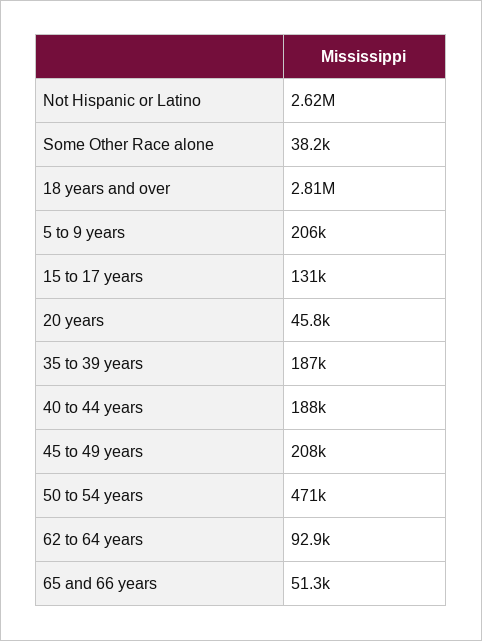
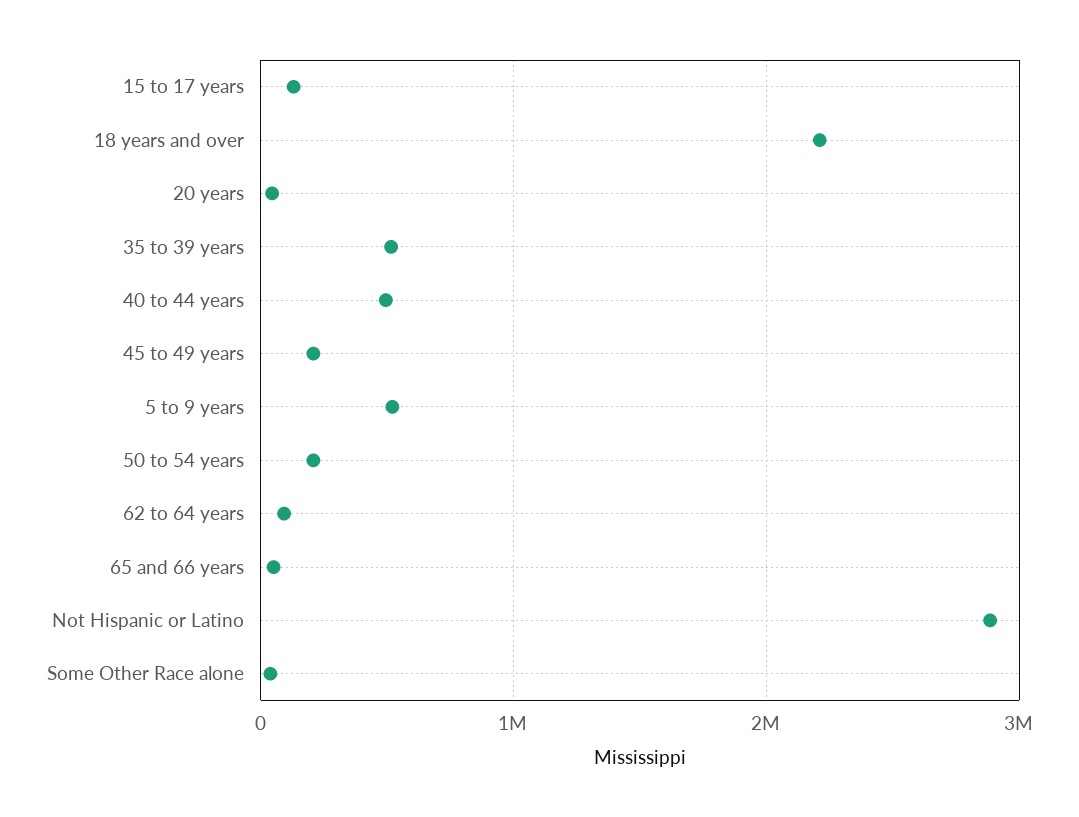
  {
-   "Not Hispanic or Latino": 2620000,
+   "Not Hispanic or Latino": 2900000,
    "Some Other Race alone": 38200,
-   "18 years and over": 2810000,
+   "18 years and over": 2200000,
-   "5 to 9 years": 206000,
+   "5 to 9 years": 500000,
    "15 to 17 years": 131000,
    "20 years": 45800,
-   "35 to 39 years": 187000,
+   "35 to 39 years": 500000,
-   "40 to 44 years": 188000,
+   "40 to 44 years": 500000,
    "45 to 49 years": 208000,
-   "50 to 54 years": 471000,
+   "50 to 54 years": 200000,
    "62 to 64 years": 92900,
    "65 and 66 years": 51300
  }

